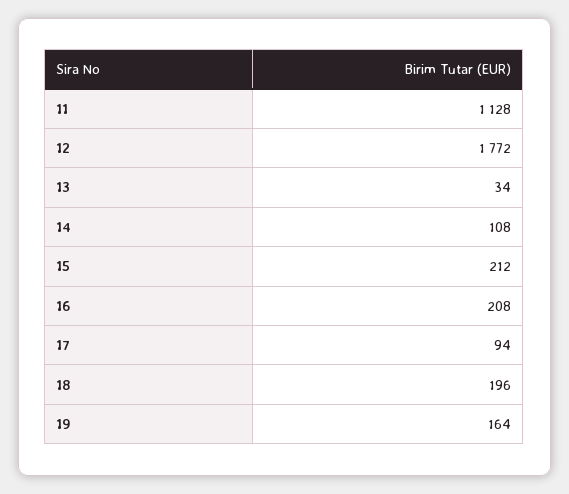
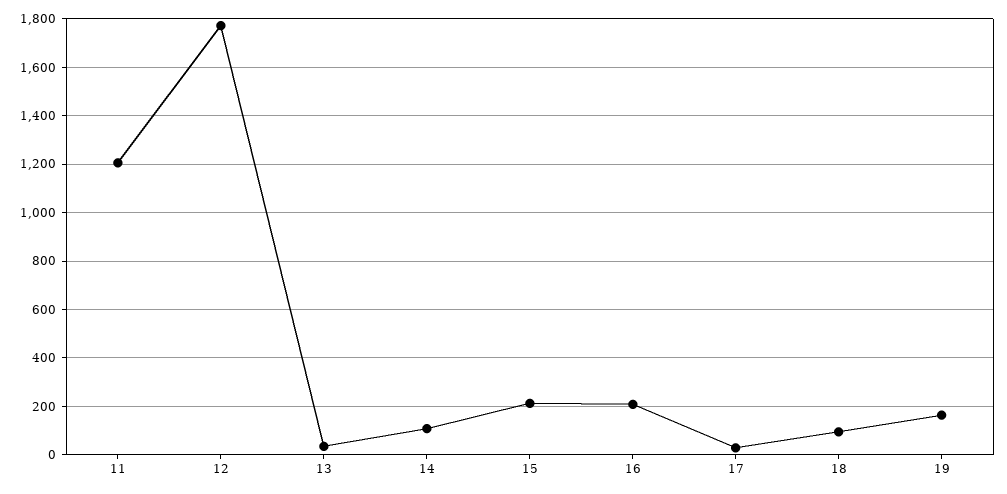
  {
-   "11": 1128,
+   "11": 1200,
    "12": 1772,
    "13": 34,
    "14": 108,
    "15": 212,
    "16": 208,
-   "17": 94,
+   "17": 25,
-   "18": 196,
+   "18": 100,
    "19": 164
  }

